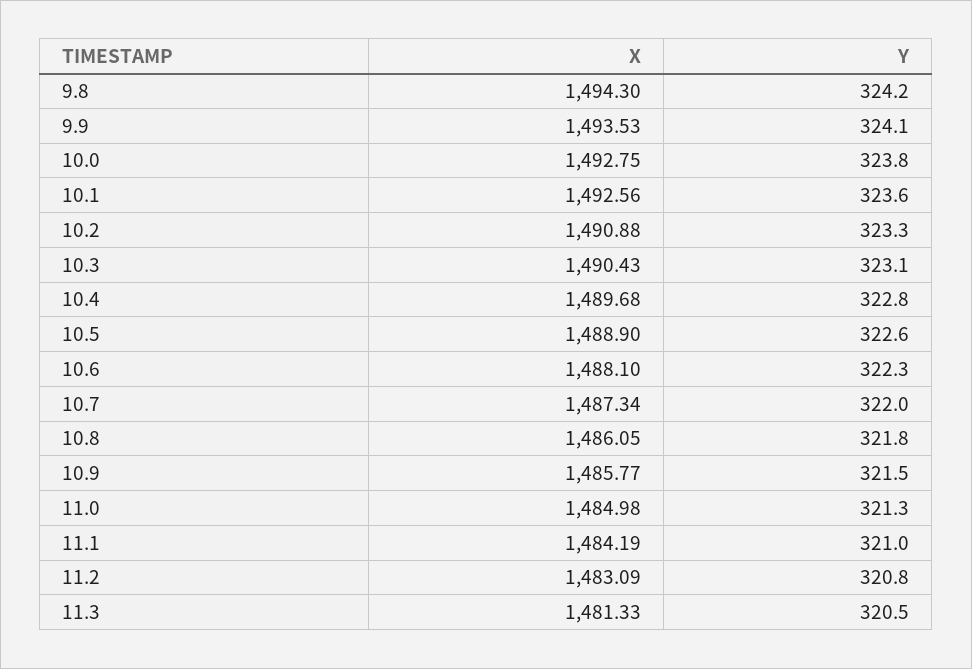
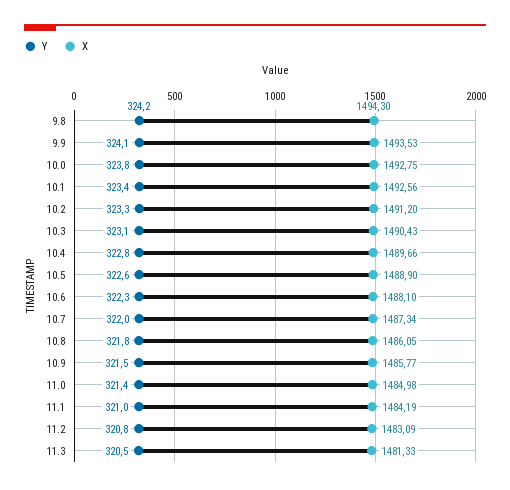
  {
    "X": {
      "9.8": 1494.3,
      "9.9": 1493.53,
      "10.0": 1492.75,
      "10.1": 1492.56,
-     "10.2": 1490.88,
+     "10.2": 1491.2,
      "10.3": 1490.43,
-     "10.4": 1489.68,
+     "10.4": 1489.66,
      "10.5": 1488.9,
      "10.6": 1488.1,
      "10.7": 1487.34,
      "10.8": 1486.05,
      "10.9": 1485.77,
      "11.0": 1484.98,
      "11.1": 1484.19,
      "11.2": 1483.09,
      "11.3": 1481.33
    },
    "Y": {
      "9.8": 324.2,
      "9.9": 324.1,
      "10.0": 323.8,
-     "10.1": 323.6,
+     "10.1": 323.4,
      "10.2": 323.3,
      "10.3": 323.1,
      "10.4": 322.8,
      "10.5": 322.6,
      "10.6": 322.3,
      "10.7": 322,
      "10.8": 321.8,
      "10.9": 321.5,
-     "11.0": 321.3,
+     "11.0": 321.4,
      "11.1": 321,
      "11.2": 320.8,
      "11.3": 320.5
    }
  }

